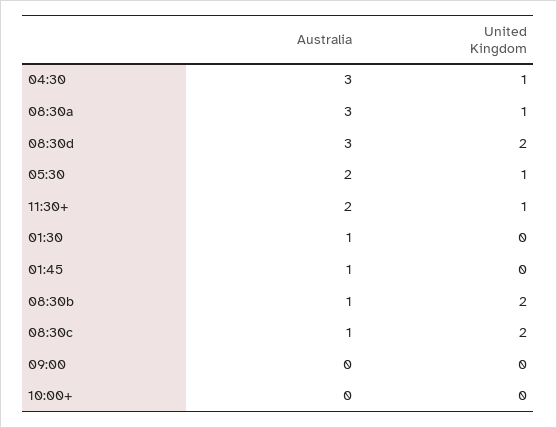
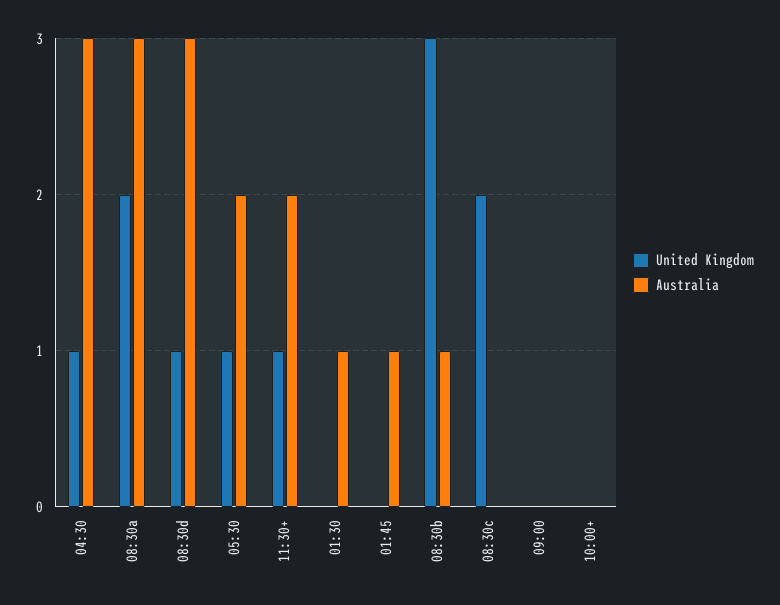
  {
    "Australia": {
      "04:30": 3,
      "08:30a": 3,
      "08:30d": 3,
      "05:30": 2,
      "11:30+": 2,
      "01:30": 1,
      "01:45": 1,
      "08:30b": 1,
-     "08:30c": 1,
+     "08:30c": 0,
      "09:00": 0,
      "10:00+": 0
    },
    "United Kingdom": {
      "04:30": 1,
-     "08:30a": 1,
+     "08:30a": 2,
-     "08:30d": 2,
+     "08:30d": 1,
      "05:30": 1,
      "11:30+": 1,
      "01:30": 0,
      "01:45": 0,
-     "08:30b": 2,
+     "08:30b": 3,
      "08:30c": 2,
      "09:00": 0,
      "10:00+": 0
    }
  }

